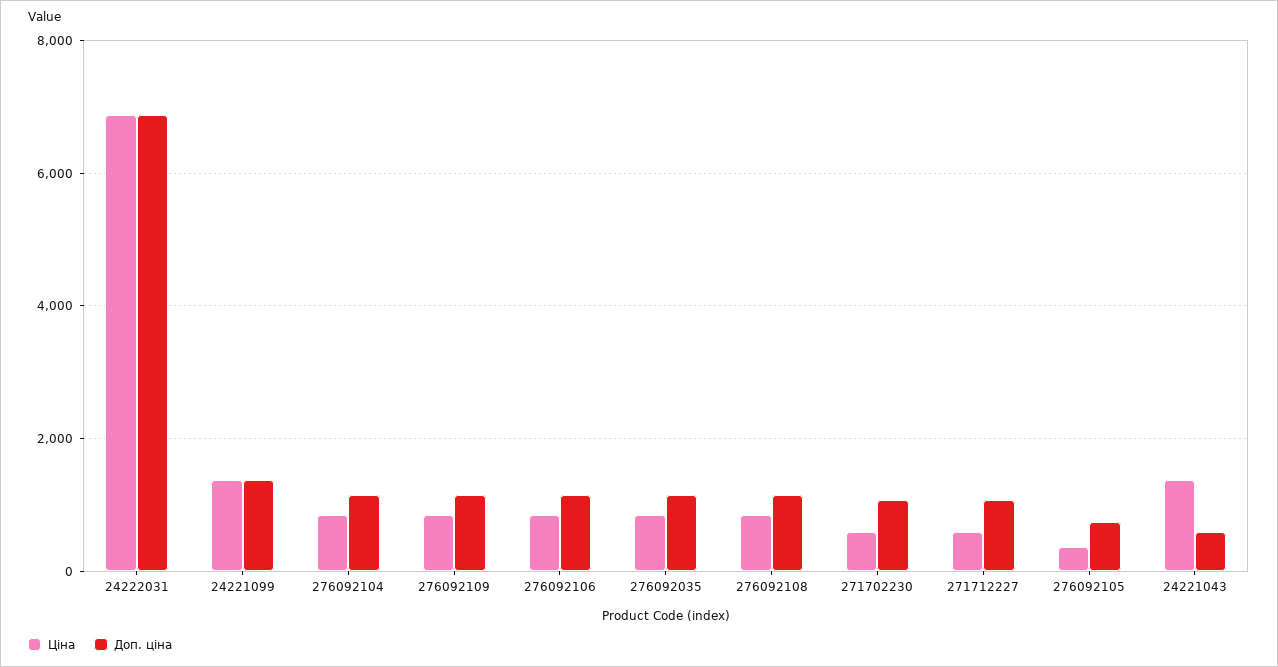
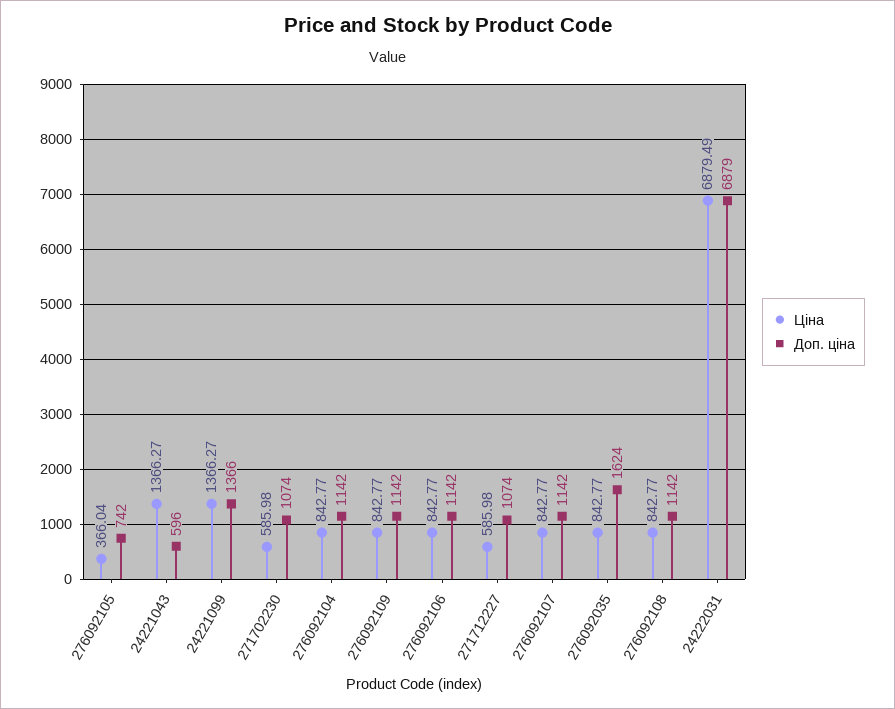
  {
    "Ціна": {
      "24222031": 6879.49,
      "24221099": 1366.27,
      "276092104": 842.77,
      "276092109": 842.77,
      "276092106": 842.77,
      "276092035": 842.77,
      "276092108": 842.77,
      "271702230": 585.98,
      "271712227": 585.98,
      "276092105": 366.04,
-     "24221043": 1366.27
+     "24221043": 1366.27,
+     "276092107": 842.77
    },
    "Доп. ціна": {
      "24222031": 6879,
      "24221099": 1366,
      "276092104": 1142,
      "276092109": 1142,
      "276092106": 1142,
-     "276092035": 1200,
+     "276092035": 1624,
      "276092108": 1142,
      "271702230": 1074,
      "271712227": 1074,
      "276092105": 742,
-     "24221043": 596
+     "24221043": 596,
+     "276092107": 1142
    }
  }

